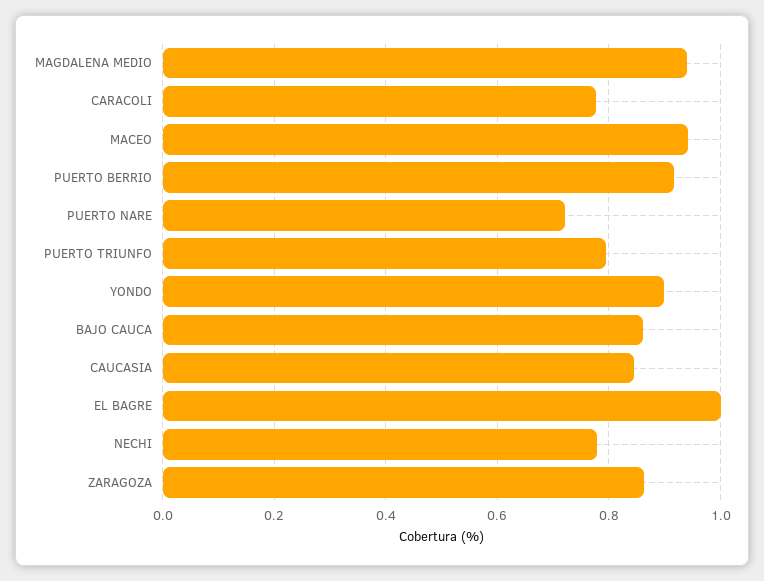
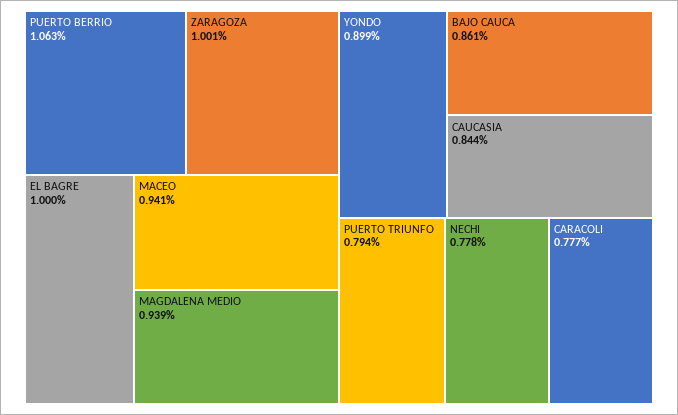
  {
    "MAGDALENA MEDIO": 0.939,
    "CARACOLI": 0.777,
    "MACEO": 0.941,
-   "PUERTO BERRIO": 0.92,
+   "PUERTO BERRIO": 1.063,
-   "PUERTO NARE": 0.72,
    "PUERTO TRIUNFO": 0.794,
    "YONDO": 0.899,
    "BAJO CAUCA": 0.861,
    "CAUCASIA": 0.844,
    "EL BAGRE": 1,
    "NECHI": 0.778,
-   "ZARAGOZA": 0.86
+   "ZARAGOZA": 1.001
  }

